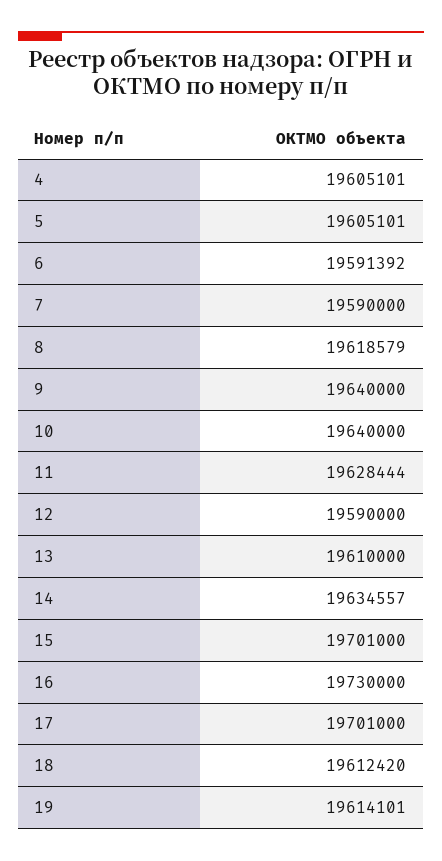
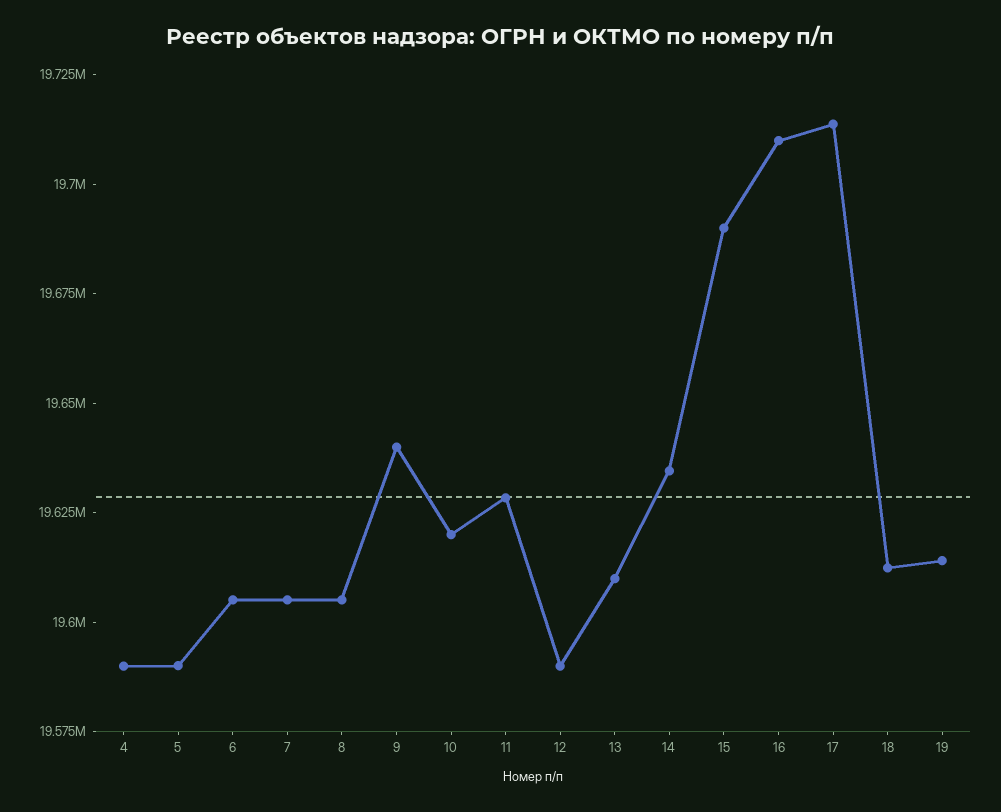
  {
-   "4": 19605101,
+   "4": 19590000,
-   "5": 19605101,
+   "5": 19590000,
-   "6": 19591392,
+   "6": 19605000,
-   "7": 19590000,
+   "7": 19605000,
-   "8": 19618579,
+   "8": 19605000,
    "9": 19640000,
-   "10": 19640000,
+   "10": 19620000,
    "11": 19628444,
    "12": 19590000,
    "13": 19610000,
    "14": 19634557,
-   "15": 19701000,
+   "15": 19690000,
-   "16": 19730000,
+   "16": 19710000,
-   "17": 19701000,
+   "17": 19715000,
    "18": 19612420,
    "19": 19614101
  }

